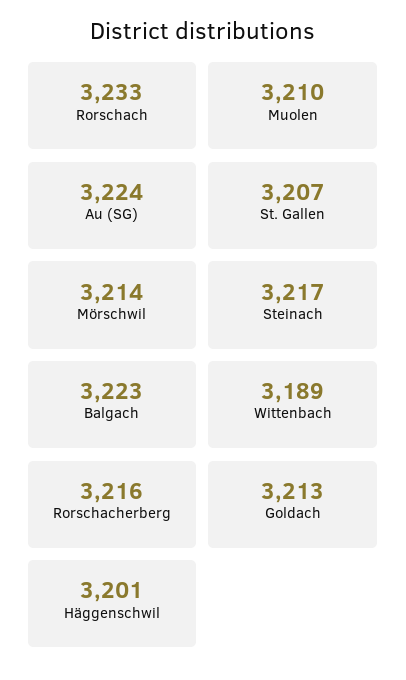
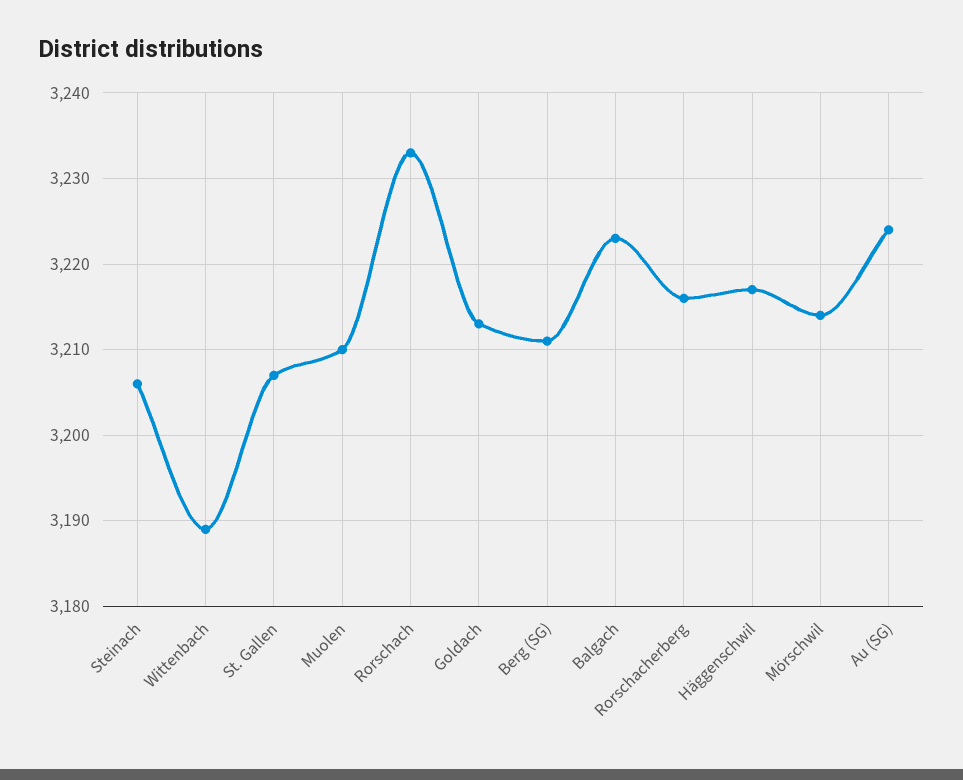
  {
    "Rorschach": 3233,
    "Muolen": 3210,
    "Au (SG)": 3224,
    "St. Gallen": 3207,
    "Mörschwil": 3214,
-   "Steinach": 3217,
+   "Steinach": 3206,
    "Balgach": 3223,
    "Wittenbach": 3189,
    "Rorschacherberg": 3216,
    "Goldach": 3213,
-   "Häggenschwil": 3201
+   "Häggenschwil": 3217,
+   "Berg (SG)": 3211
  }

